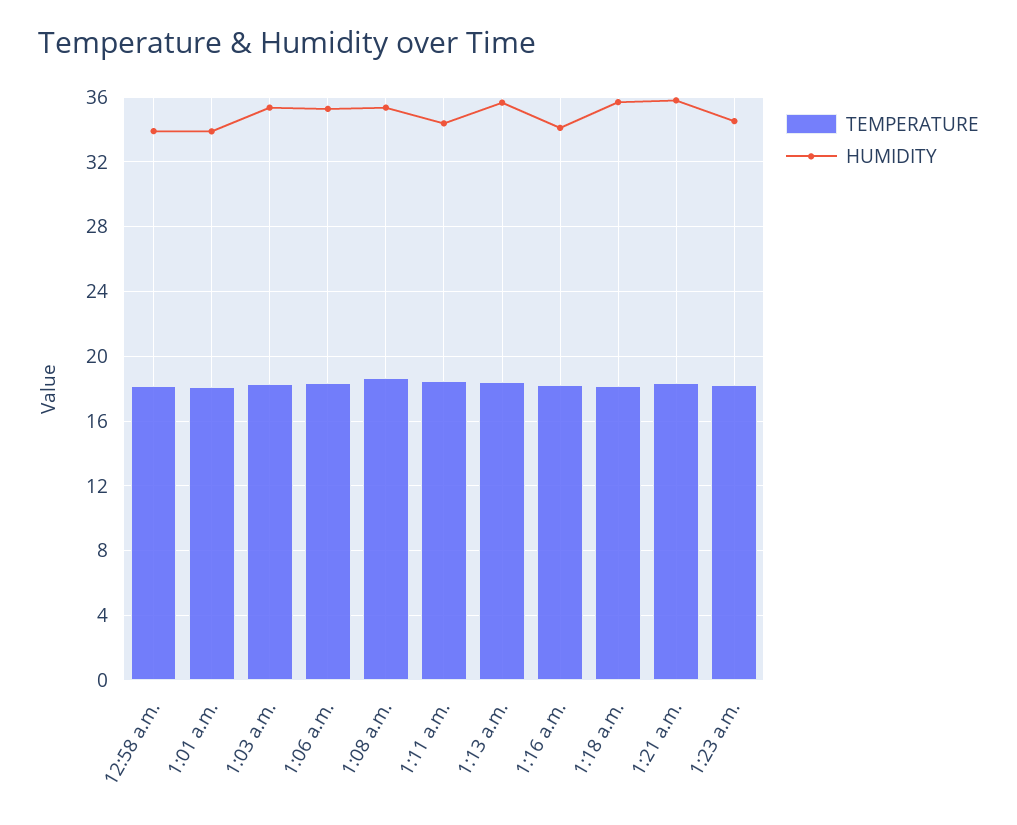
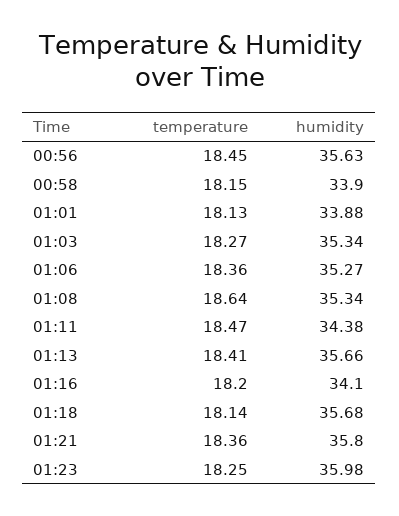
  {
    "TEMPERATURE": {
      "12:58 a.m.": 18.15,
      "1:01 a.m.": 18.13,
      "1:03 a.m.": 18.27,
      "1:06 a.m.": 18.36,
      "1:08 a.m.": 18.64,
      "1:11 a.m.": 18.47,
      "1:13 a.m.": 18.41,
      "1:16 a.m.": 18.2,
      "1:18 a.m.": 18.14,
      "1:21 a.m.": 18.36,
-     "1:23 a.m.": 18.25
+     "1:23 a.m.": 18.25,
+     "00:56": 18.45
    },
    "HUMIDITY": {
      "12:58 a.m.": 33.9,
      "1:01 a.m.": 33.88,
      "1:03 a.m.": 35.34,
      "1:06 a.m.": 35.27,
      "1:08 a.m.": 35.34,
      "1:11 a.m.": 34.38,
      "1:13 a.m.": 35.66,
      "1:16 a.m.": 34.1,
      "1:18 a.m.": 35.68,
      "1:21 a.m.": 35.8,
-     "1:23 a.m.": 34.5
+     "1:23 a.m.": 35.98,
+     "00:56": 35.63
    }
  }

